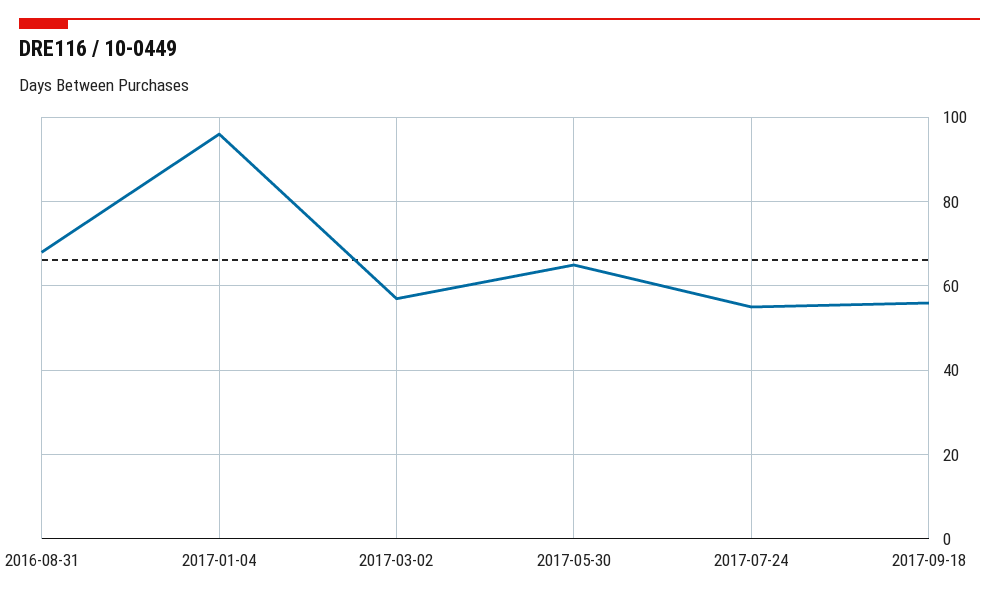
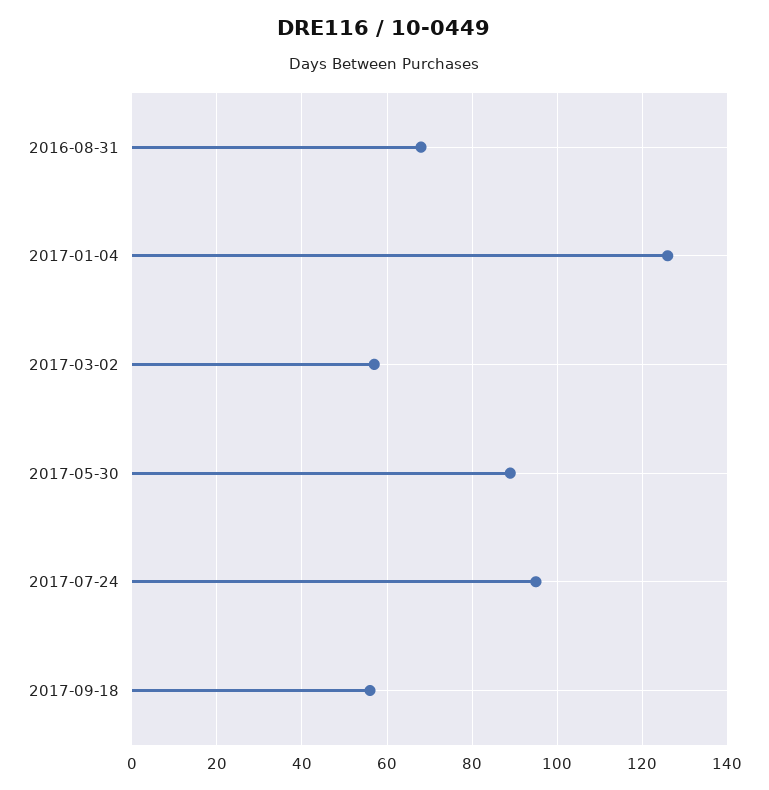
  {
    "2016-08-31": 70,
-   "2017-01-04": 95,
+   "2017-01-04": 125,
    "2017-03-02": 55,
-   "2017-05-30": 65,
+   "2017-05-30": 90,
-   "2017-07-24": 55,
+   "2017-07-24": 95,
    "2017-09-18": 55
  }

